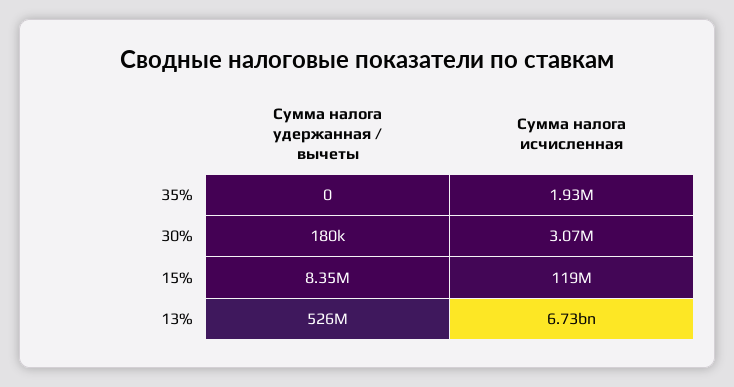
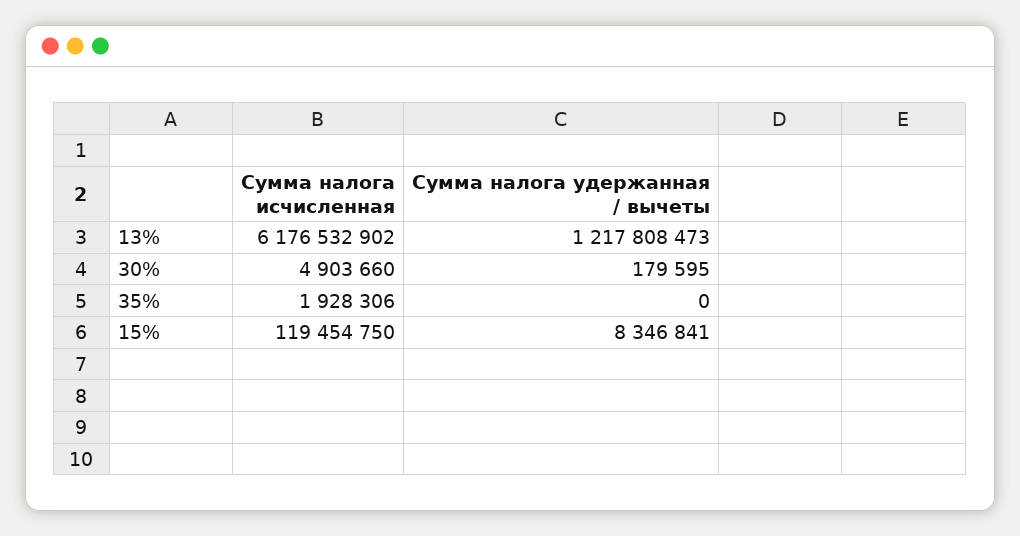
  {
    "Сумма налога удержанная / вычеты": {
      "35%": 0,
      "30%": 179595,
      "15%": 8346841,
-     "13%": 526000000
+     "13%": 1217808473
    },
    "Сумма налога исчисленная": {
      "35%": 1928306,
-     "30%": 3070000,
+     "30%": 4903660,
      "15%": 119454750,
-     "13%": 6730000000
+     "13%": 6176532902
    }
  }

